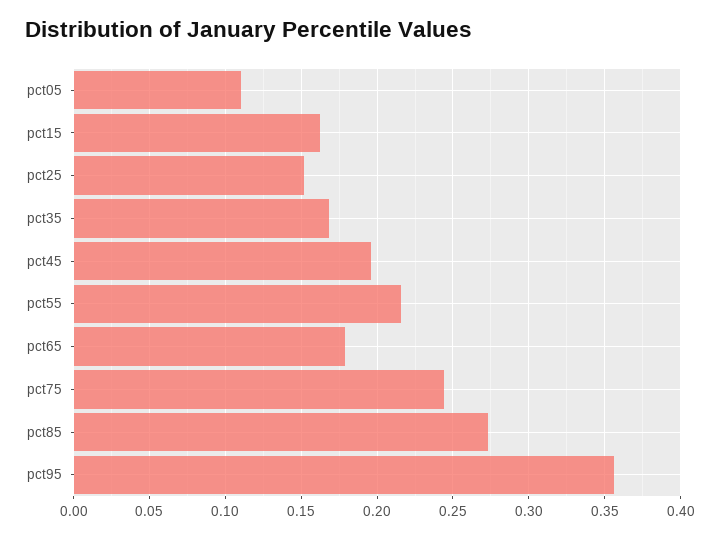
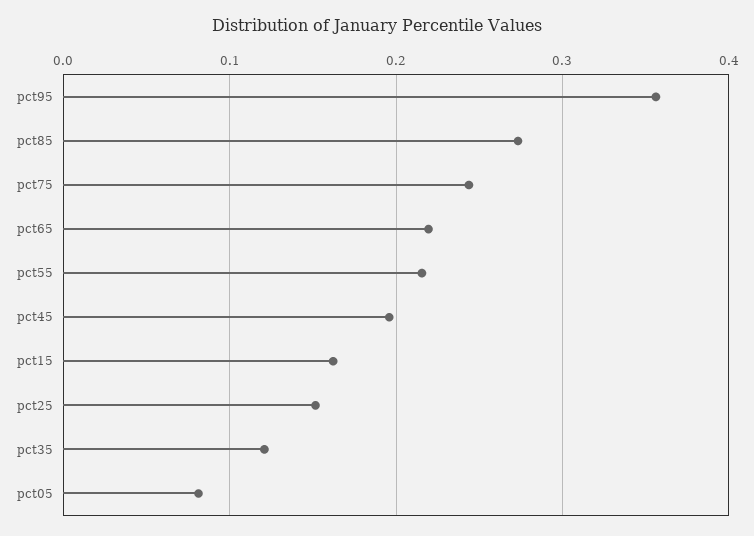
  {
-   "pct05": 0.11,
+   "pct05": 0.08,
    "pct15": 0.16,
    "pct25": 0.15,
-   "pct35": 0.17,
+   "pct35": 0.12,
    "pct45": 0.195,
    "pct55": 0.215,
-   "pct65": 0.18,
+   "pct65": 0.22,
    "pct75": 0.245,
    "pct85": 0.275,
    "pct95": 0.355
  }

